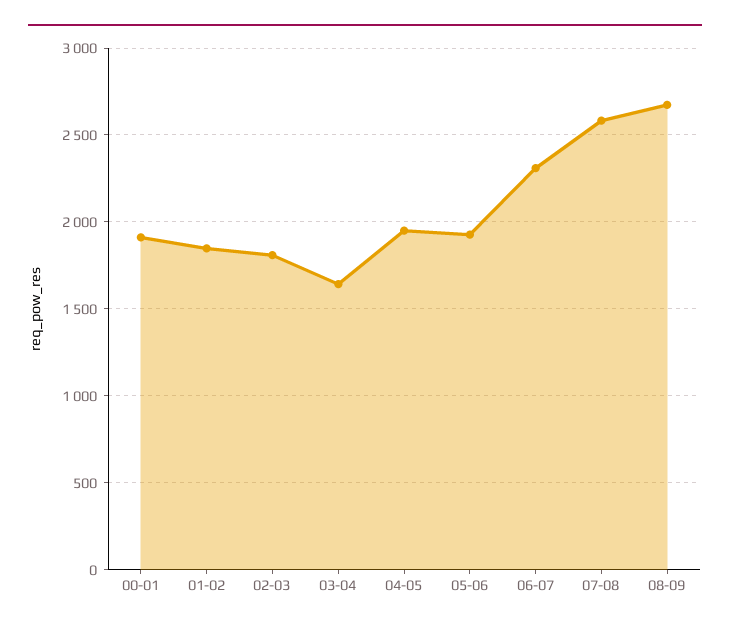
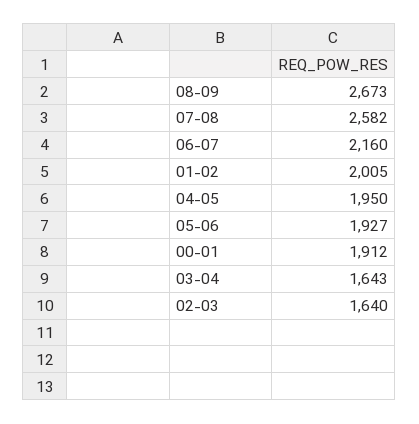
  {
    "00-01": 1912,
-   "01-02": 1850,
+   "01-02": 2005,
-   "02-03": 1800,
+   "02-03": 1640,
    "03-04": 1643,
    "04-05": 1950,
    "05-06": 1927,
-   "06-07": 2300,
+   "06-07": 2160,
    "07-08": 2582,
    "08-09": 2673
  }

